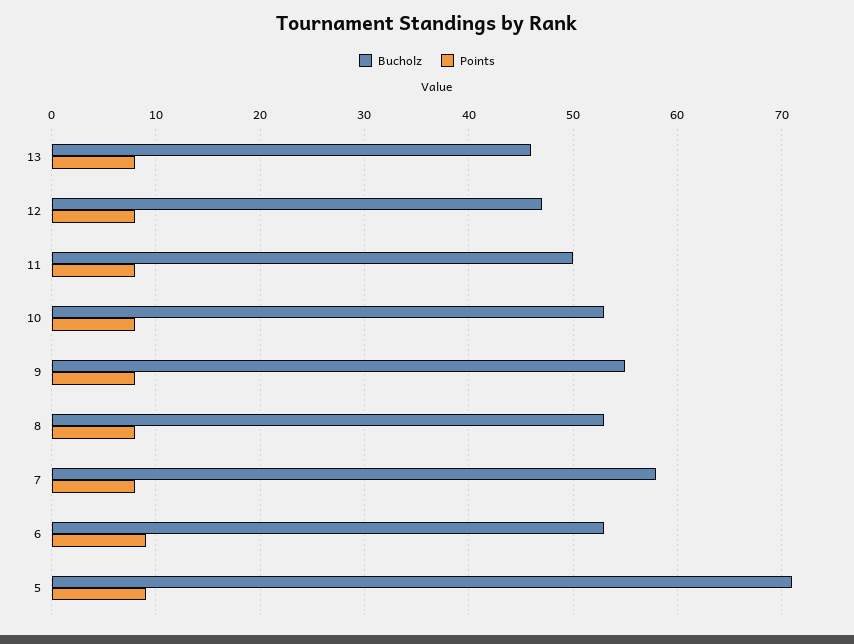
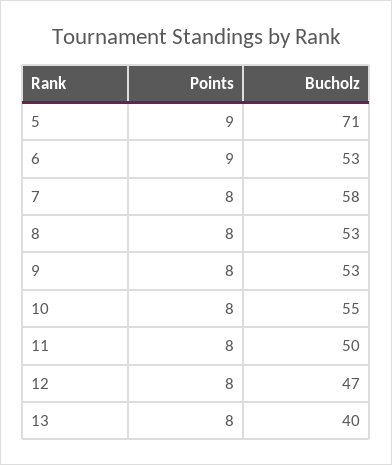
  {
    "Bucholz": {
-     "13": 46,
+     "13": 40,
      "12": 47,
      "11": 50,
-     "10": 53,
+     "10": 55,
-     "9": 55,
+     "9": 53,
      "8": 53,
      "7": 58,
      "6": 53,
      "5": 71
    },
    "Points": {
      "13": 8,
      "12": 8,
      "11": 8,
      "10": 8,
      "9": 8,
      "8": 8,
      "7": 8,
      "6": 9,
      "5": 9
    }
  }

